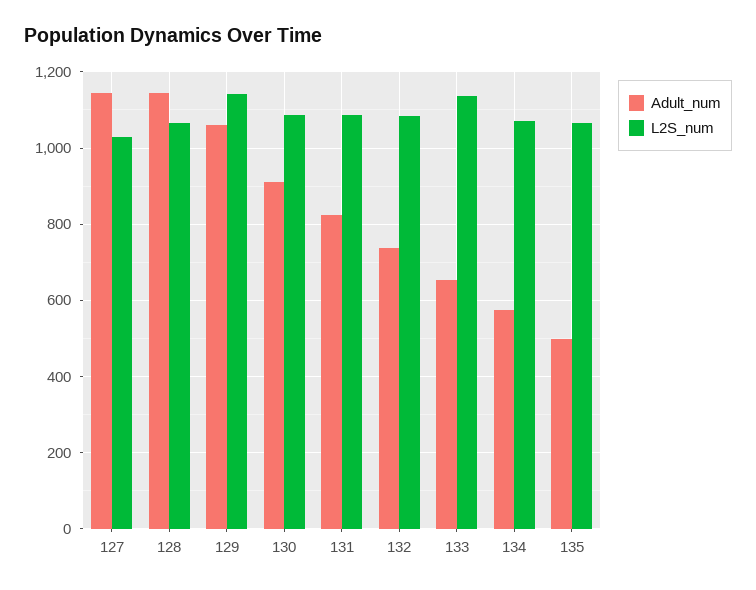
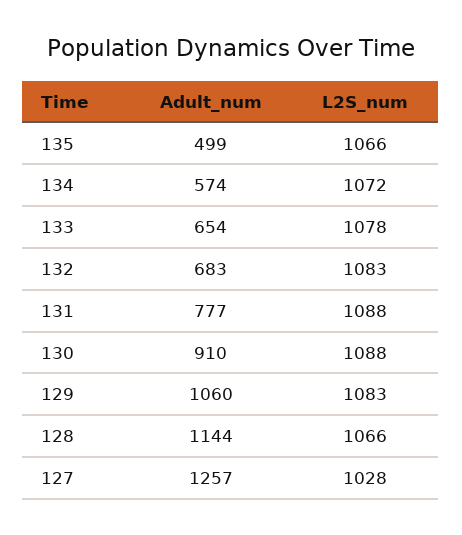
  {
    "Adult_num": {
-     "127": 1140,
+     "127": 1257,
      "128": 1144,
      "129": 1060,
      "130": 910,
-     "131": 820,
+     "131": 777,
-     "132": 740,
+     "132": 683,
      "133": 654,
      "134": 574,
      "135": 499
    },
    "L2S_num": {
      "127": 1028,
      "128": 1066,
-     "129": 1140,
+     "129": 1083,
      "130": 1088,
      "131": 1088,
      "132": 1083,
-     "133": 1140,
+     "133": 1078,
      "134": 1072,
      "135": 1066
    }
  }

